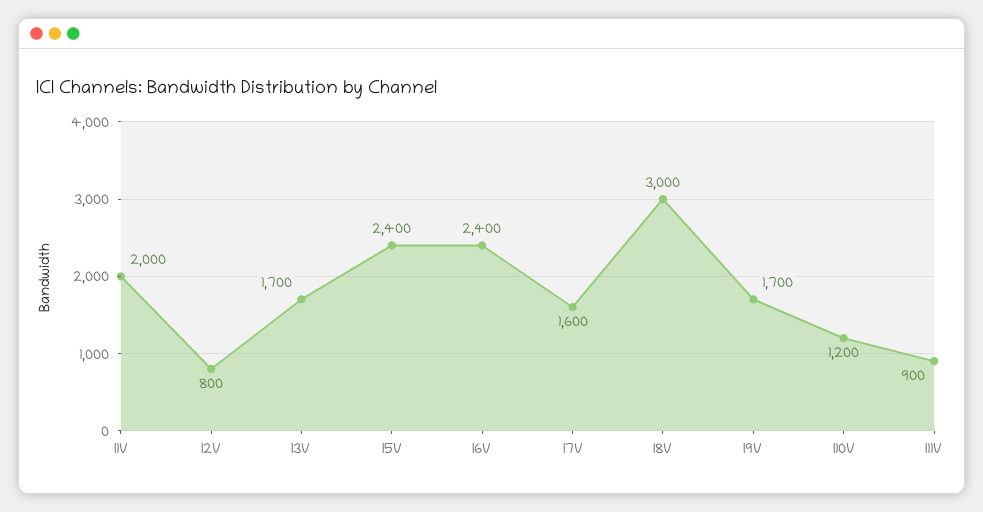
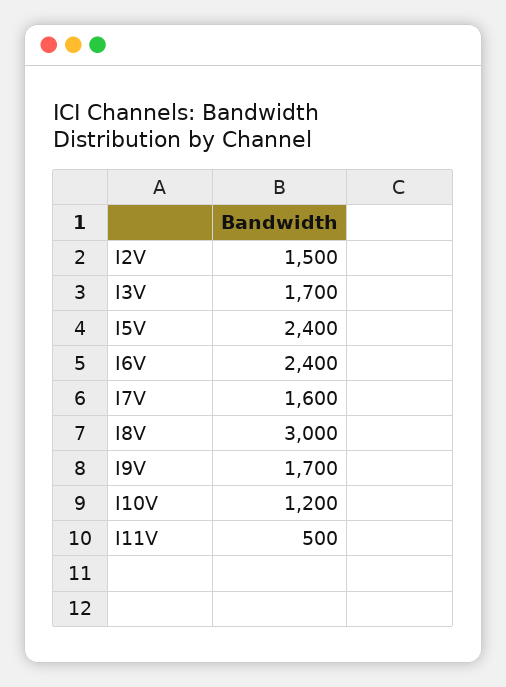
  {
-   "I1V": 2000,
-   "I2V": 800,
+   "I2V": 1500,
    "I3V": 1700,
    "I5V": 2400,
    "I6V": 2400,
    "I7V": 1600,
    "I8V": 3000,
    "I9V": 1700,
    "I10V": 1200,
-   "I11V": 900
+   "I11V": 500
  }

